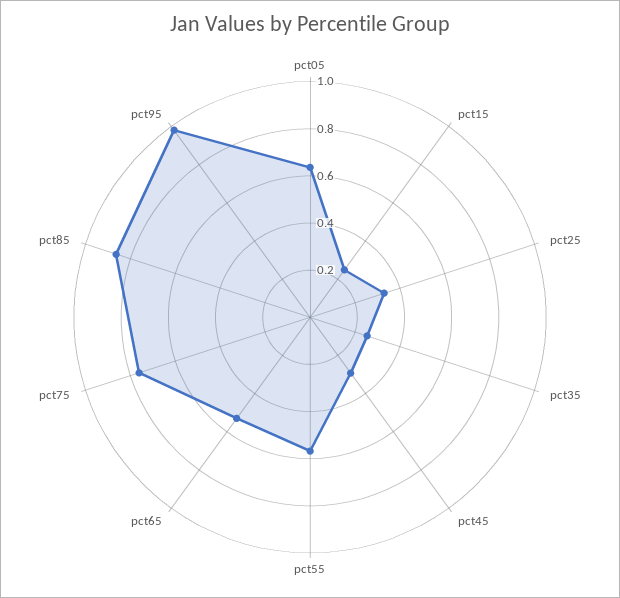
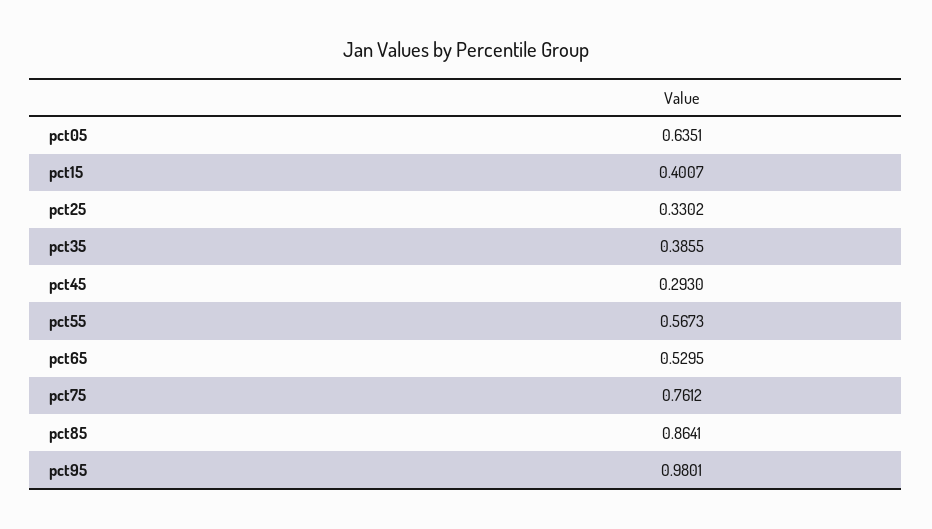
  {
    "pct05": 0.6351,
-   "pct15": 0.25,
+   "pct15": 0.4007,
    "pct25": 0.3302,
-   "pct35": 0.25,
+   "pct35": 0.3855,
    "pct45": 0.293,
    "pct55": 0.5673,
    "pct65": 0.5295,
    "pct75": 0.7612,
    "pct85": 0.8641,
    "pct95": 0.9801
  }

